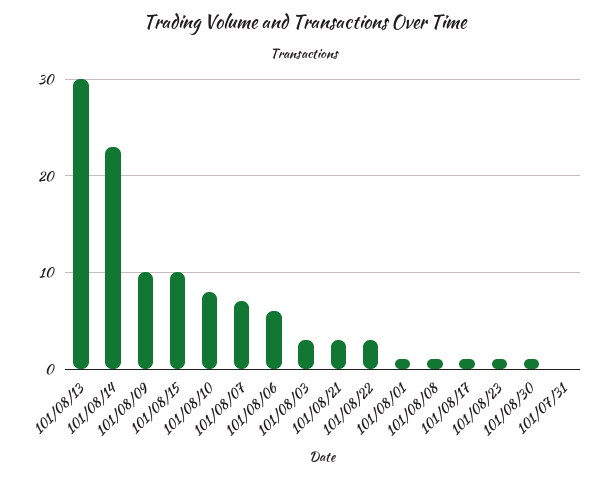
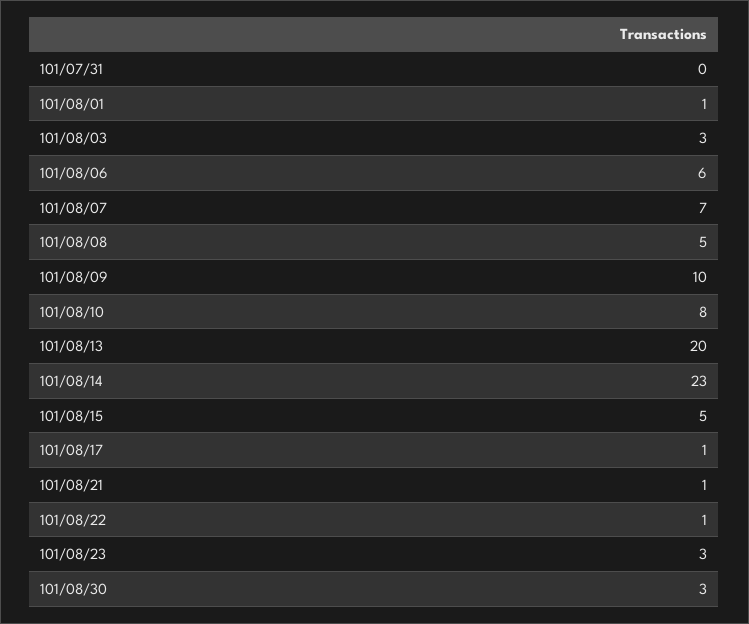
  {
-   "101/08/13": 30,
+   "101/08/13": 20,
    "101/08/14": 23,
    "101/08/09": 10,
-   "101/08/15": 10,
+   "101/08/15": 5,
    "101/08/10": 8,
    "101/08/07": 7,
    "101/08/06": 6,
    "101/08/03": 3,
-   "101/08/21": 3,
+   "101/08/21": 1,
-   "101/08/22": 3,
+   "101/08/22": 1,
    "101/08/01": 1,
-   "101/08/08": 1,
+   "101/08/08": 5,
    "101/08/17": 1,
-   "101/08/23": 1,
+   "101/08/23": 3,
-   "101/08/30": 1,
+   "101/08/30": 3,
    "101/07/31": 0
  }

